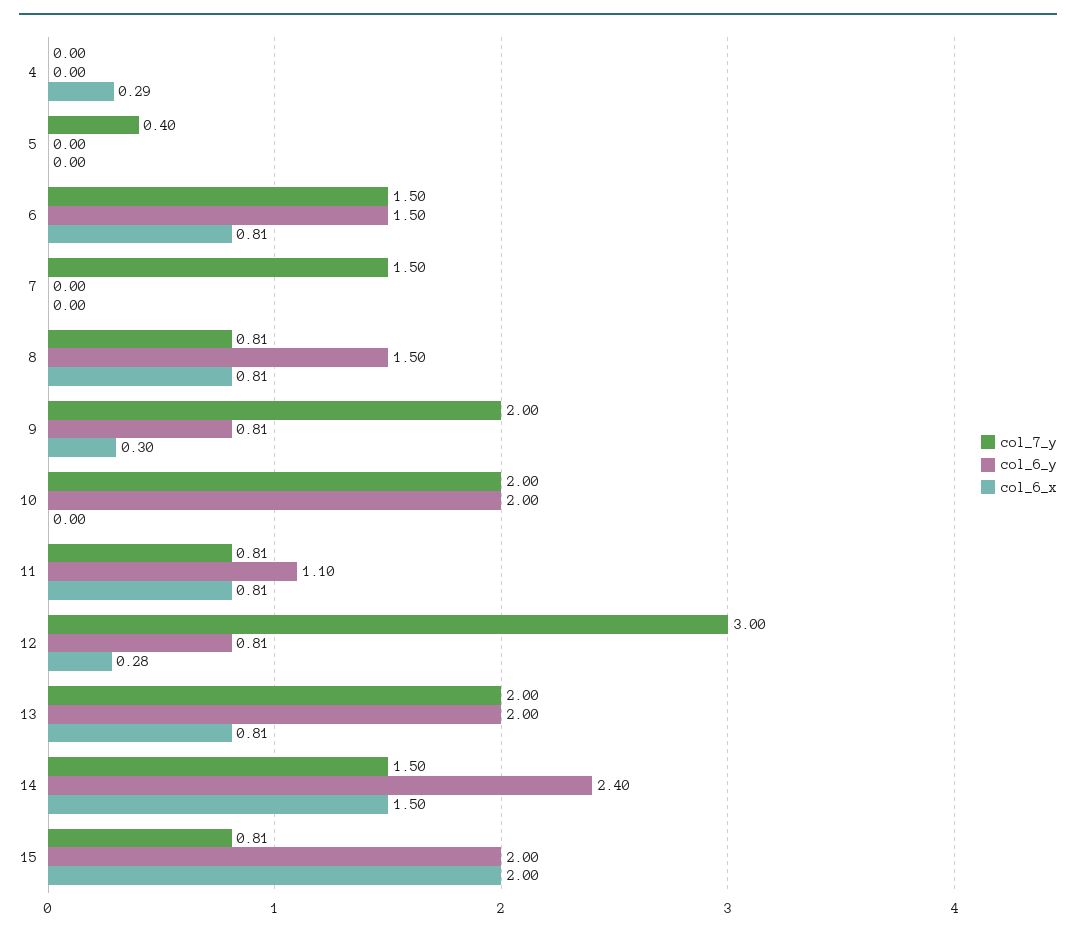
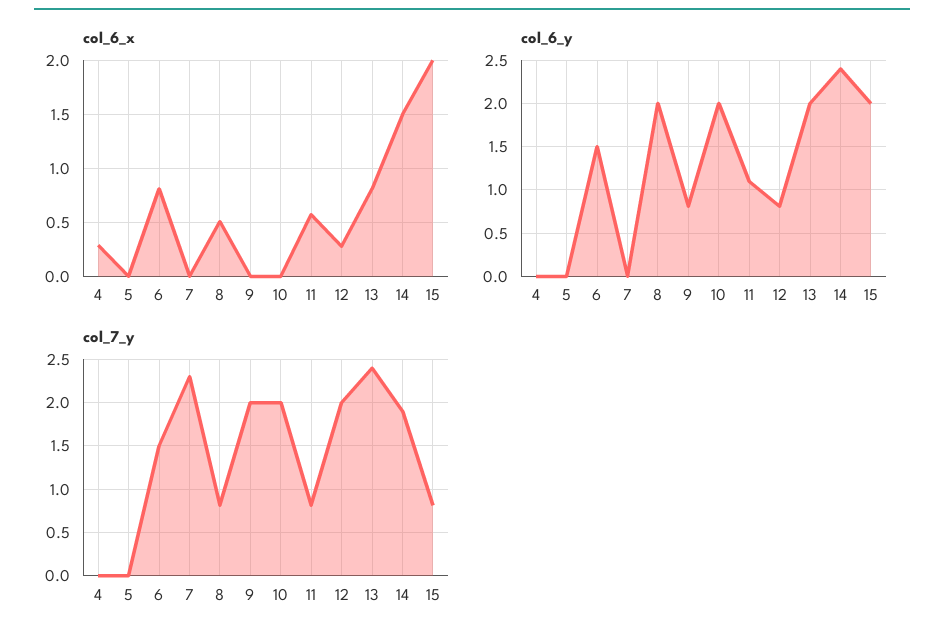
  {
    "col_7_y": {
      "4": 0,
-     "5": 0.4,
+     "5": 0,
      "6": 1.5,
-     "7": 1.5,
+     "7": 2.3,
      "8": 0.81,
      "9": 2,
      "10": 2,
      "11": 0.81,
-     "12": 3,
+     "12": 2,
-     "13": 2,
+     "13": 2.4,
-     "14": 1.5,
+     "14": 1.9,
      "15": 0.81
    },
    "col_6_y": {
      "4": 0,
      "5": 0,
      "6": 1.5,
      "7": 0,
-     "8": 1.5,
+     "8": 2,
      "9": 0.81,
      "10": 2,
      "11": 1.1,
      "12": 0.81,
      "13": 2,
      "14": 2.4,
      "15": 2
    },
    "col_6_x": {
      "4": 0.29,
      "5": 0,
      "6": 0.81,
      "7": 0,
-     "8": 0.81,
+     "8": 0.5,
-     "9": 0.3,
+     "9": 0,
      "10": 0,
-     "11": 0.81,
+     "11": 0.6,
      "12": 0.28,
      "13": 0.81,
      "14": 1.5,
      "15": 2
    }
  }

